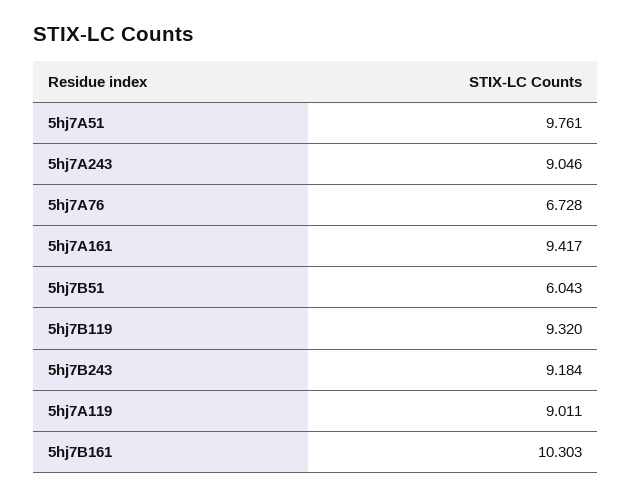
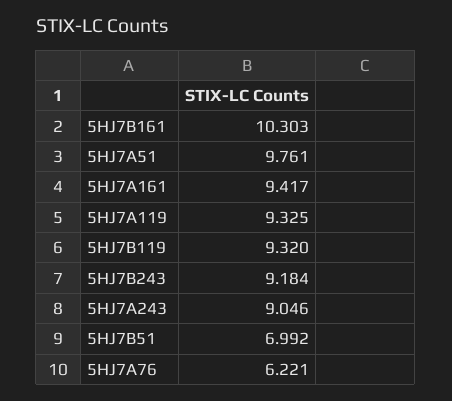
  {
    "5hj7A51": 9.761,
    "5hj7A243": 9.046,
-   "5hj7A76": 6.728,
+   "5hj7A76": 6.221,
    "5hj7A161": 9.417,
-   "5hj7B51": 6.043,
+   "5hj7B51": 6.992,
    "5hj7B119": 9.32,
    "5hj7B243": 9.184,
-   "5hj7A119": 9.011,
+   "5hj7A119": 9.325,
    "5hj7B161": 10.303
  }

